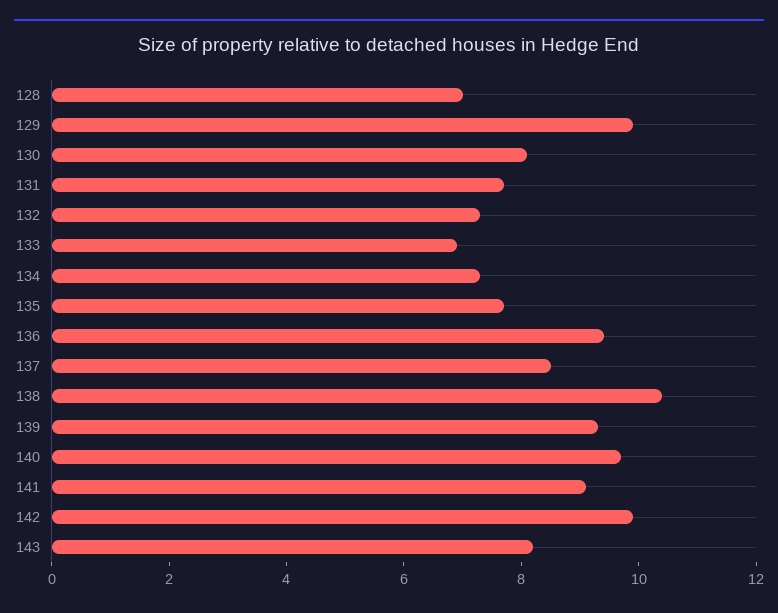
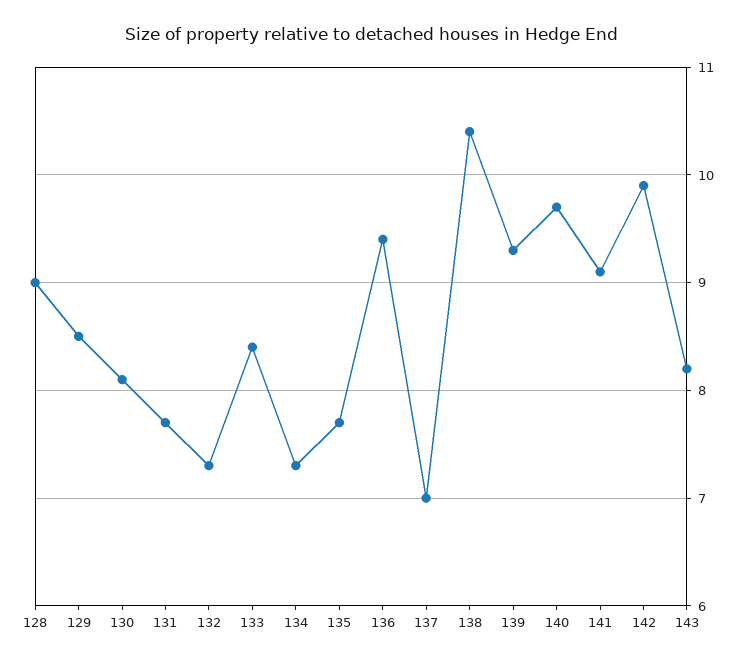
  {
-   "128": 7,
+   "128": 9,
-   "129": 10,
+   "129": 8.5,
    "130": 8.1,
    "131": 7.7,
    "132": 7.3,
-   "133": 7,
+   "133": 8.4,
    "134": 7.3,
    "135": 7.7,
    "136": 9.4,
-   "137": 8.5,
+   "137": 7,
    "138": 10.4,
    "139": 9.3,
    "140": 9.7,
    "141": 9.1,
    "142": 9.9,
    "143": 8.2
  }

